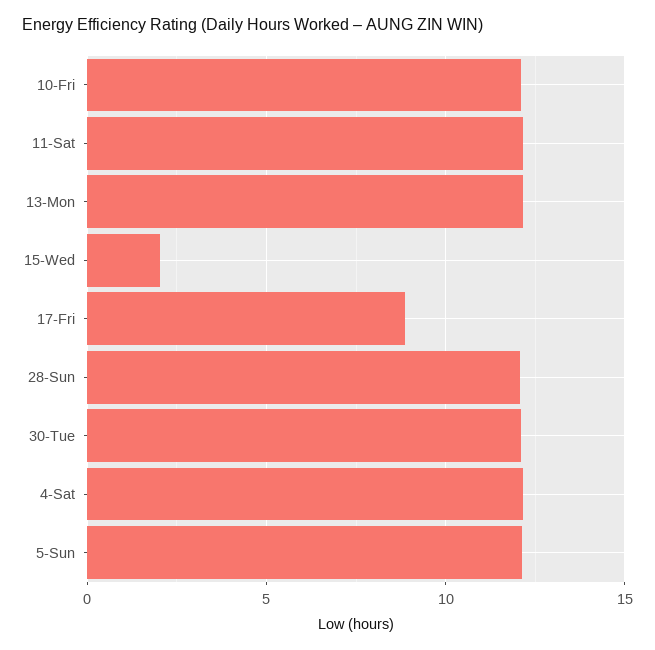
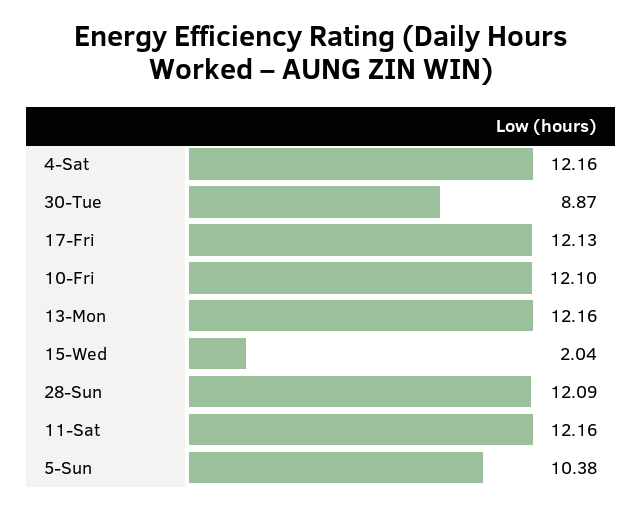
  {
    "10-Fri": 12.1,
    "11-Sat": 12.16,
    "13-Mon": 12.16,
    "15-Wed": 2.04,
-   "17-Fri": 9,
+   "17-Fri": 12.13,
    "28-Sun": 12.09,
-   "30-Tue": 12,
+   "30-Tue": 8.87,
    "4-Sat": 12.16,
-   "5-Sun": 12
+   "5-Sun": 10.38
  }

